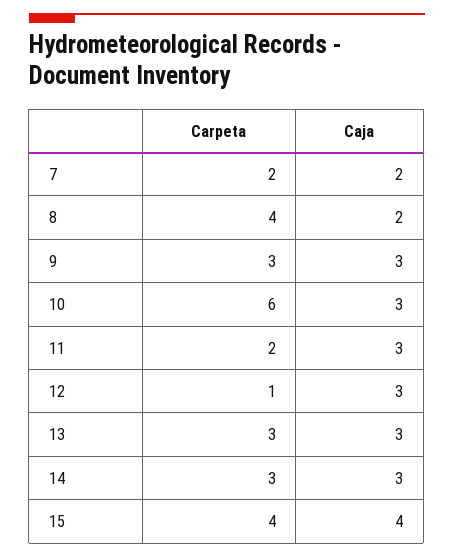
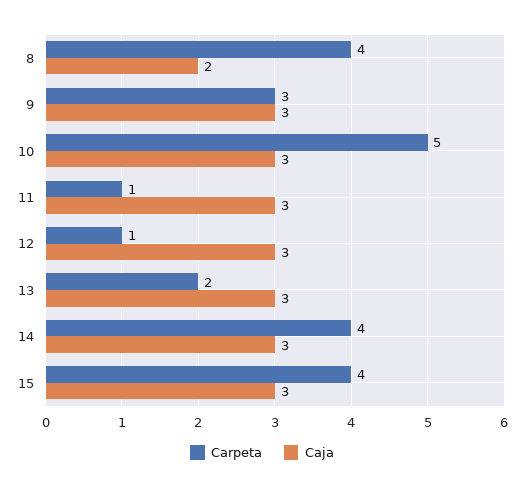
  {
    "Carpeta": {
-     "7": 2,
      "8": 4,
      "9": 3,
-     "10": 6,
+     "10": 5,
-     "11": 2,
+     "11": 1,
      "12": 1,
-     "13": 3,
+     "13": 2,
-     "14": 3,
+     "14": 4,
      "15": 4
    },
    "Caja": {
-     "7": 2,
      "8": 2,
      "9": 3,
      "10": 3,
      "11": 3,
      "12": 3,
      "13": 3,
      "14": 3,
-     "15": 4
+     "15": 3
    }
  }

